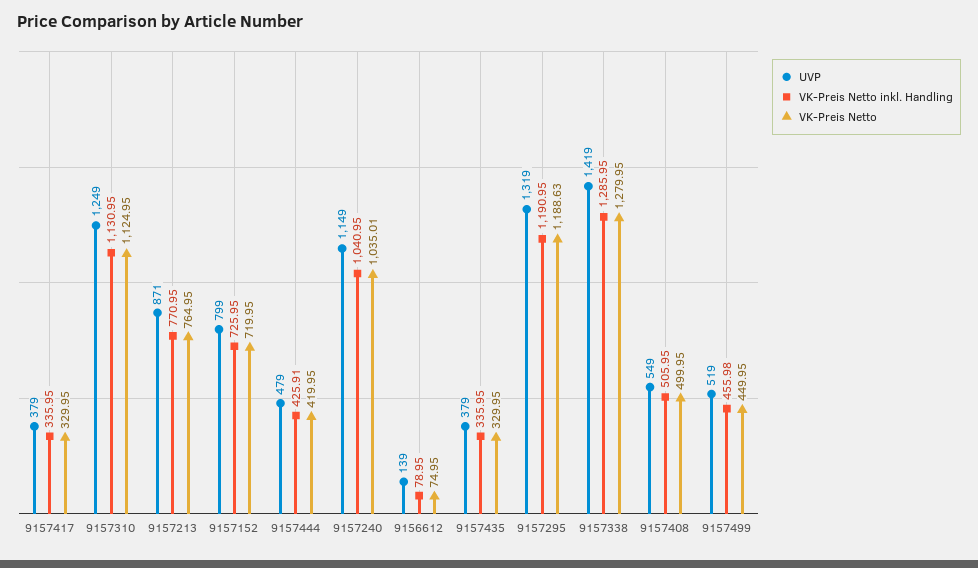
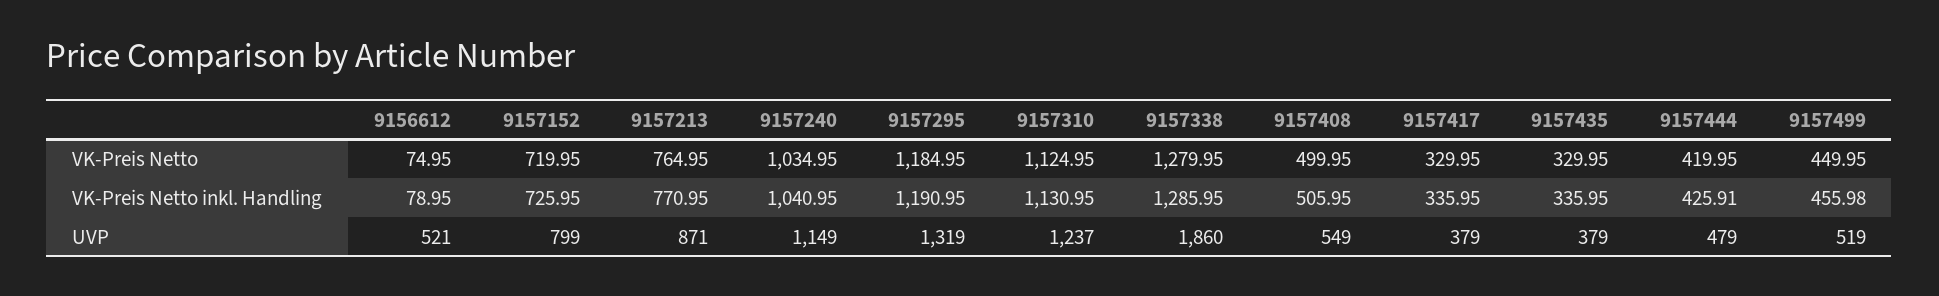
  {
    "UVP": {
      "9157417": 379,
-     "9157310": 1249,
+     "9157310": 1237,
      "9157213": 871,
      "9157152": 799,
      "9157444": 479,
      "9157240": 1149,
-     "9156612": 139,
+     "9156612": 521,
      "9157435": 379,
      "9157295": 1319,
-     "9157338": 1419,
+     "9157338": 1860,
      "9157408": 549,
      "9157499": 519
    },
    "VK-Preis Netto inkl. Handling": {
      "9157417": 335.95,
      "9157310": 1130.95,
      "9157213": 770.95,
      "9157152": 725.95,
      "9157444": 425.91,
      "9157240": 1040.95,
      "9156612": 78.95,
      "9157435": 335.95,
      "9157295": 1190.95,
      "9157338": 1285.95,
      "9157408": 505.95,
      "9157499": 455.98
    },
    "VK-Preis Netto": {
      "9157417": 329.95,
      "9157310": 1124.95,
      "9157213": 764.95,
      "9157152": 719.95,
      "9157444": 419.95,
-     "9157240": 1035.01,
+     "9157240": 1034.95,
      "9156612": 74.95,
      "9157435": 329.95,
-     "9157295": 1188.63,
+     "9157295": 1184.95,
      "9157338": 1279.95,
      "9157408": 499.95,
      "9157499": 449.95
    }
  }

